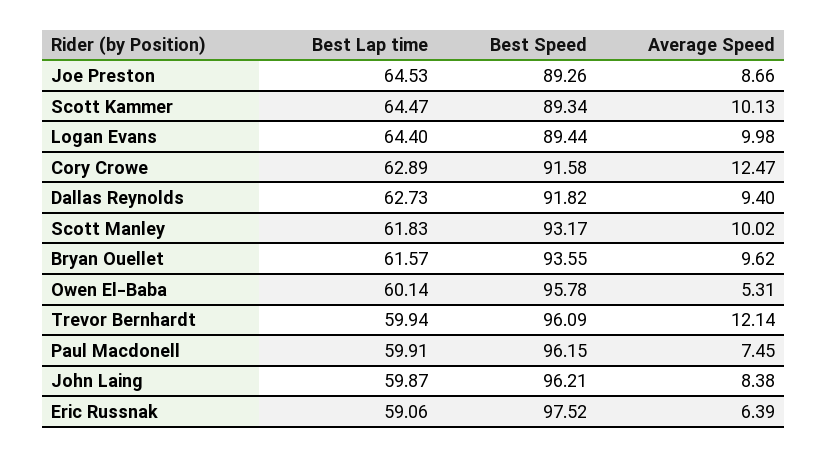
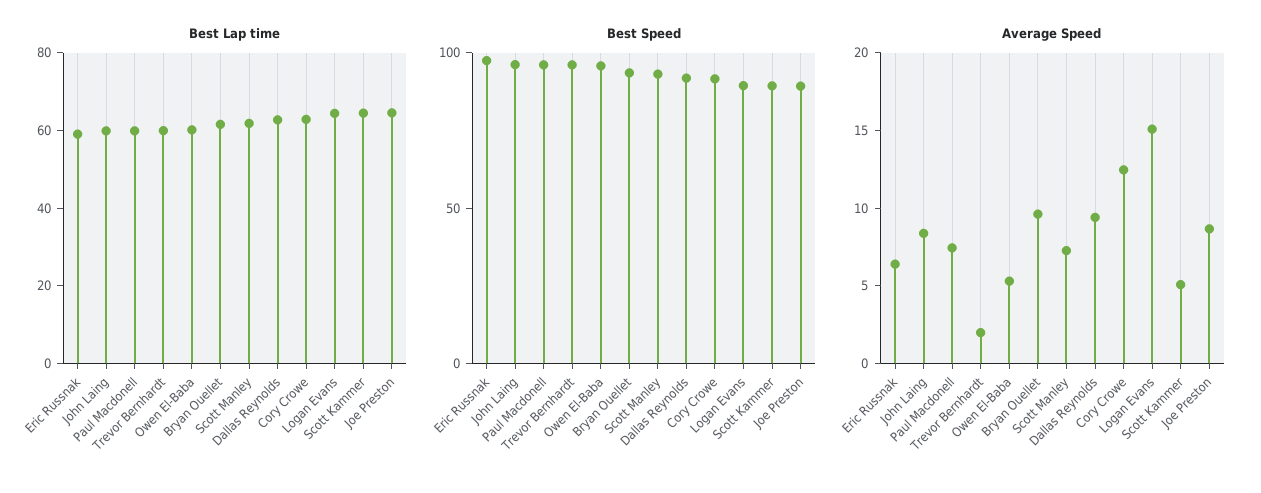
  {
    "Best Lap time": {
      "Joe Preston": 64.53,
      "Scott Kammer": 64.47,
      "Logan Evans": 64.4,
      "Cory Crowe": 62.89,
      "Dallas Reynolds": 62.73,
      "Scott Manley": 61.83,
      "Bryan Ouellet": 61.57,
      "Owen El-Baba": 60.14,
      "Trevor Bernhardt": 59.94,
      "Paul Macdonell": 59.91,
      "John Laing": 59.87,
      "Eric Russnak": 59.06
    },
    "Best Speed": {
      "Joe Preston": 89.26,
      "Scott Kammer": 89.34,
      "Logan Evans": 89.44,
      "Cory Crowe": 91.58,
      "Dallas Reynolds": 91.82,
      "Scott Manley": 93.17,
      "Bryan Ouellet": 93.55,
      "Owen El-Baba": 95.78,
      "Trevor Bernhardt": 96.09,
      "Paul Macdonell": 96.15,
      "John Laing": 96.21,
      "Eric Russnak": 97.52
    },
    "Average Speed": {
      "Joe Preston": 8.66,
-     "Scott Kammer": 10.13,
+     "Scott Kammer": 5,
-     "Logan Evans": 9.98,
+     "Logan Evans": 15,
      "Cory Crowe": 12.47,
      "Dallas Reynolds": 9.4,
-     "Scott Manley": 10.02,
+     "Scott Manley": 7,
      "Bryan Ouellet": 9.62,
      "Owen El-Baba": 5.31,
-     "Trevor Bernhardt": 12.14,
+     "Trevor Bernhardt": 2,
      "Paul Macdonell": 7.45,
      "John Laing": 8.38,
      "Eric Russnak": 6.39
    }
  }

